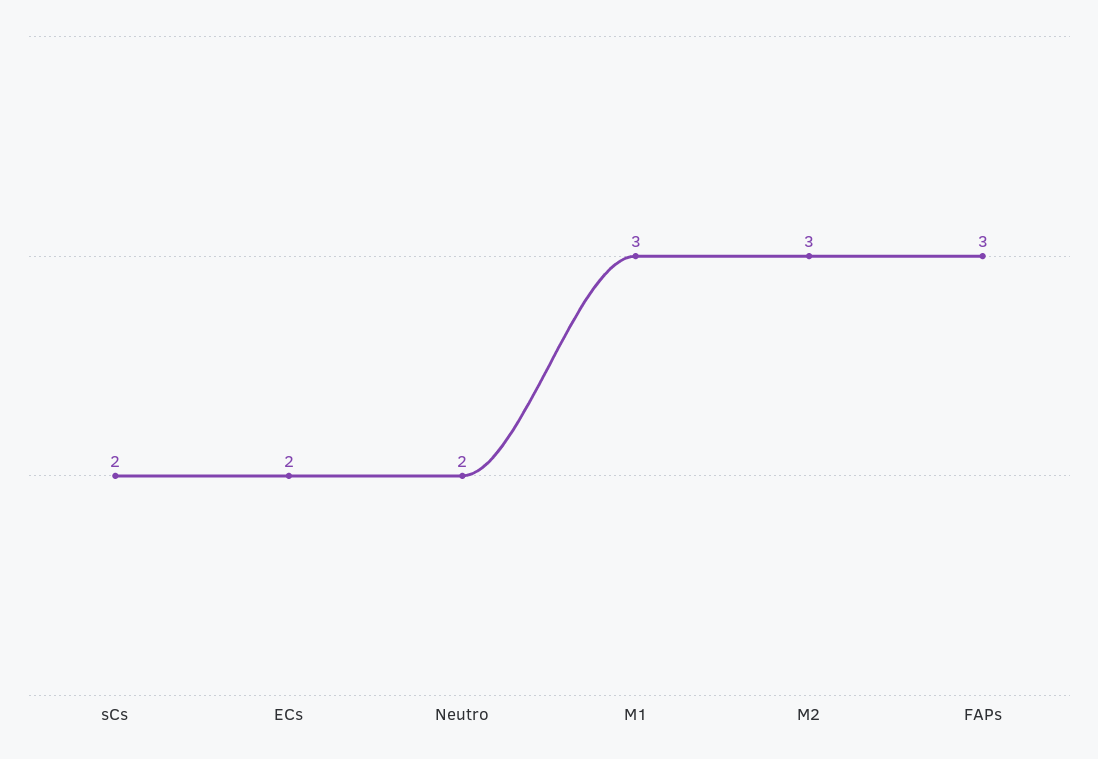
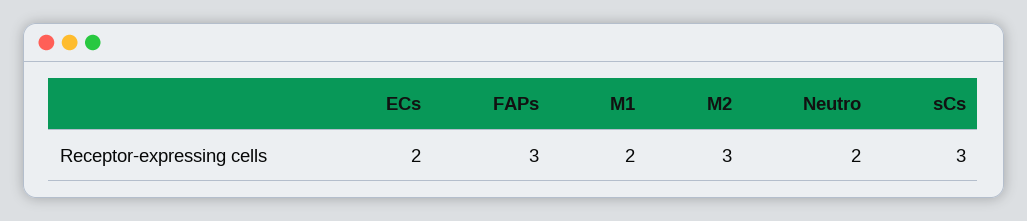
  {
-   "sCs": 2,
+   "sCs": 3,
    "ECs": 2,
    "Neutro": 2,
-   "M1": 3,
+   "M1": 2,
    "M2": 3,
    "FAPs": 3
  }

